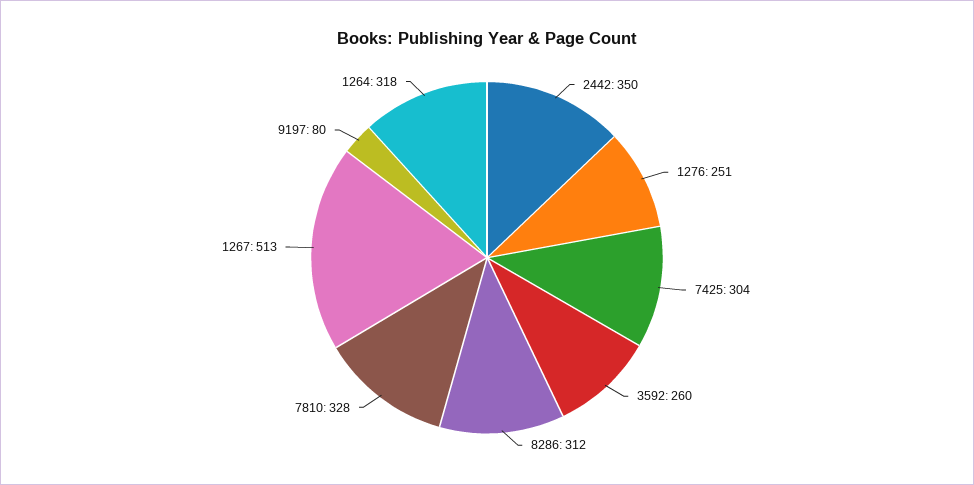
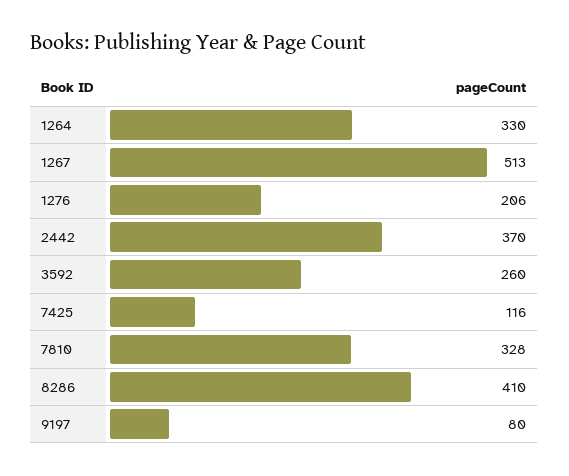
  {
-   "2442": 350,
+   "2442": 370,
-   "1276": 251,
+   "1276": 206,
-   "7425": 304,
+   "7425": 116,
    "3592": 260,
-   "8286": 312,
+   "8286": 410,
    "7810": 328,
    "1267": 513,
    "9197": 80,
-   "1264": 318
+   "1264": 330
  }

